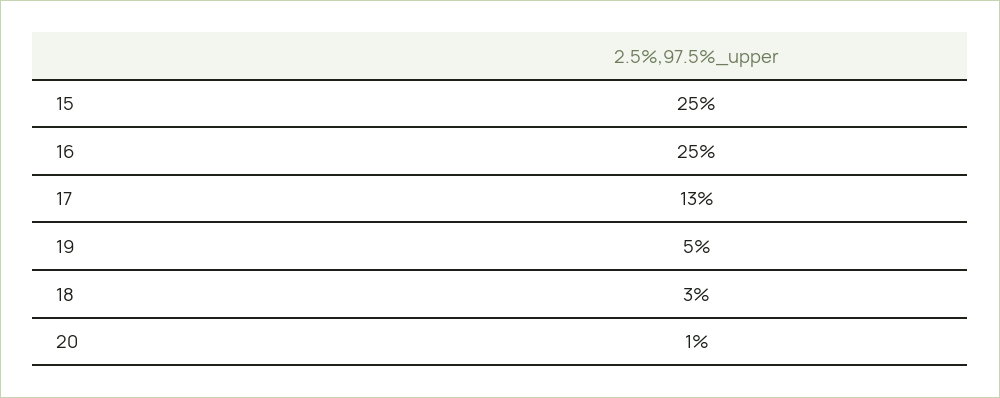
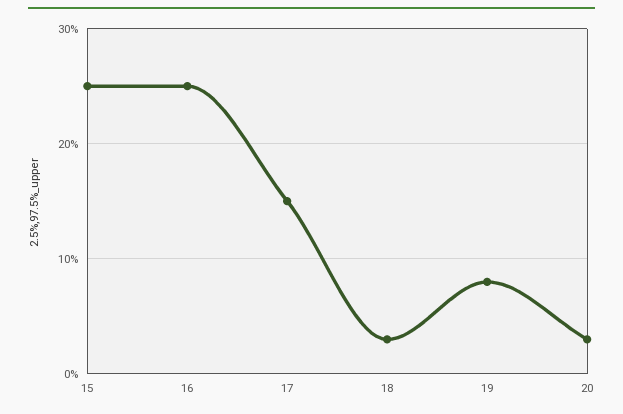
  {
    "15": 25,
    "16": 25,
-   "17": 13,
+   "17": 15,
-   "19": 5,
+   "19": 8,
    "18": 3,
-   "20": 1
+   "20": 3
  }

